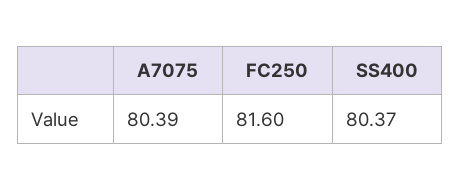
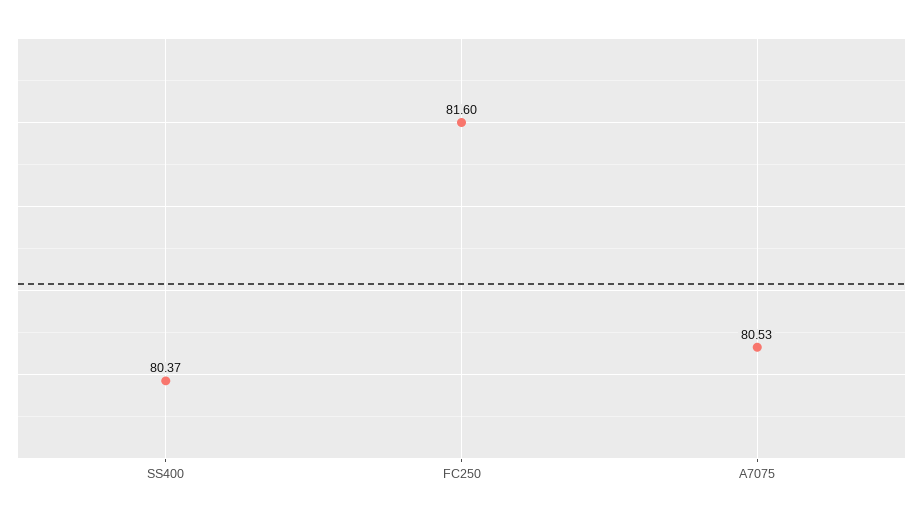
  {
-   "A7075": 80.39,
+   "A7075": 80.53,
    "FC250": 81.6,
    "SS400": 80.37
  }

